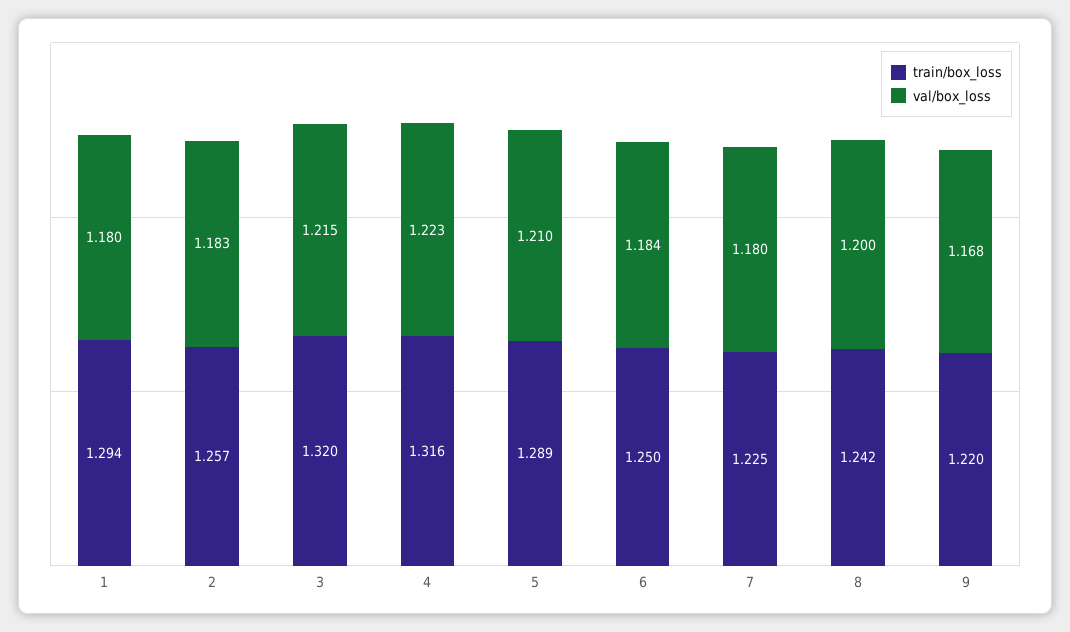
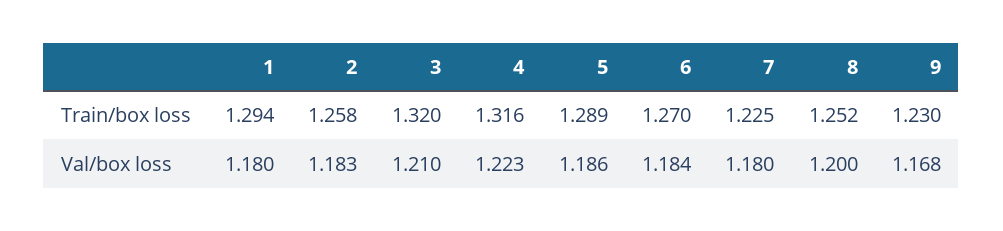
  {
    "train/box_loss": {
      "1": 1.294,
-     "2": 1.257,
+     "2": 1.258,
      "3": 1.32,
      "4": 1.316,
      "5": 1.289,
-     "6": 1.25,
+     "6": 1.27,
      "7": 1.225,
-     "8": 1.242,
+     "8": 1.252,
-     "9": 1.22
+     "9": 1.23
    },
    "val/box_loss": {
      "1": 1.18,
      "2": 1.183,
-     "3": 1.215,
+     "3": 1.21,
      "4": 1.223,
-     "5": 1.21,
+     "5": 1.186,
      "6": 1.184,
      "7": 1.18,
      "8": 1.2,
      "9": 1.168
    }
  }

